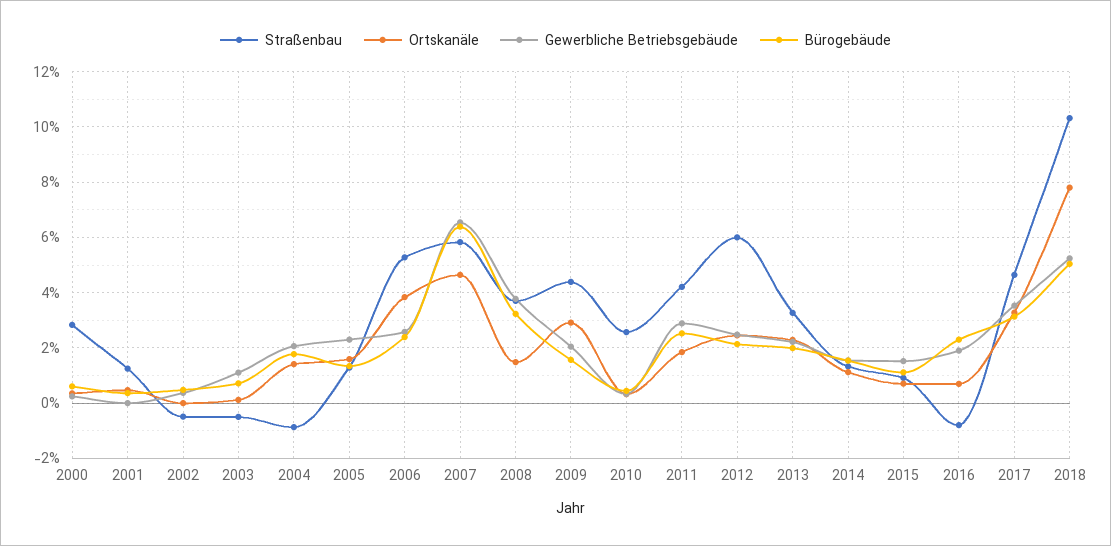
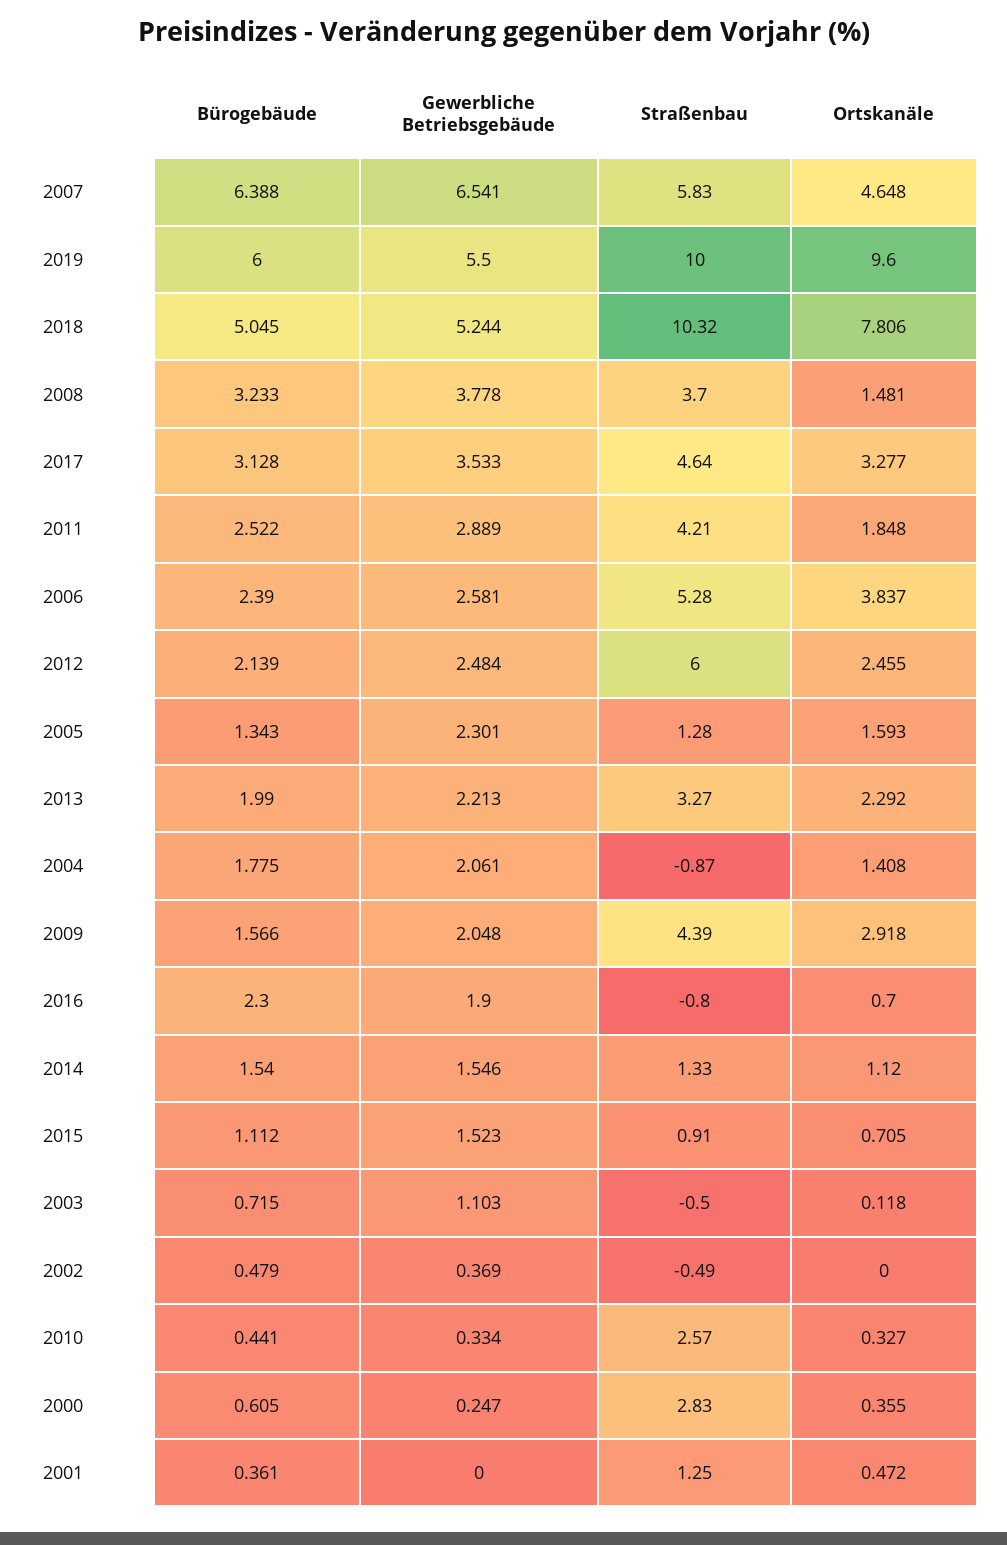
  {
    "Straßenbau": {
      "2000": 2.83,
      "2001": 1.25,
      "2002": -0.49,
      "2003": -0.5,
      "2004": -0.87,
      "2005": 1.28,
      "2006": 5.28,
      "2007": 5.83,
      "2008": 3.7,
      "2009": 4.39,
      "2010": 2.57,
      "2011": 4.21,
      "2012": 6,
      "2013": 3.27,
      "2014": 1.33,
      "2015": 0.91,
      "2016": -0.8,
      "2017": 4.64,
-     "2018": 10.32
+     "2018": 10.32,
+     "2019": 10
    },
    "Ortskanäle": {
      "2000": 0.355,
      "2001": 0.472,
      "2002": 0,
      "2003": 0.118,
      "2004": 1.408,
      "2005": 1.593,
      "2006": 3.837,
      "2007": 4.648,
      "2008": 1.481,
      "2009": 2.918,
      "2010": 0.327,
      "2011": 1.848,
      "2012": 2.455,
      "2013": 2.292,
      "2014": 1.12,
      "2015": 0.705,
      "2016": 0.7,
      "2017": 3.277,
-     "2018": 7.806
+     "2018": 7.806,
+     "2019": 9.6
    },
    "Gewerbliche Betriebsgebäude": {
      "2000": 0.247,
      "2001": 0,
      "2002": 0.369,
      "2003": 1.103,
      "2004": 2.061,
      "2005": 2.301,
      "2006": 2.581,
      "2007": 6.541,
      "2008": 3.778,
      "2009": 2.048,
      "2010": 0.334,
      "2011": 2.889,
      "2012": 2.484,
      "2013": 2.213,
      "2014": 1.546,
      "2015": 1.523,
      "2016": 1.9,
      "2017": 3.533,
-     "2018": 5.244
+     "2018": 5.244,
+     "2019": 5.5
    },
    "Bürogebäude": {
      "2000": 0.605,
      "2001": 0.361,
      "2002": 0.479,
      "2003": 0.715,
      "2004": 1.775,
      "2005": 1.343,
      "2006": 2.39,
      "2007": 6.388,
      "2008": 3.233,
      "2009": 1.566,
      "2010": 0.441,
      "2011": 2.522,
      "2012": 2.139,
      "2013": 1.99,
      "2014": 1.54,
      "2015": 1.112,
      "2016": 2.3,
      "2017": 3.128,
-     "2018": 5.045
+     "2018": 5.045,
+     "2019": 6
    }
  }

